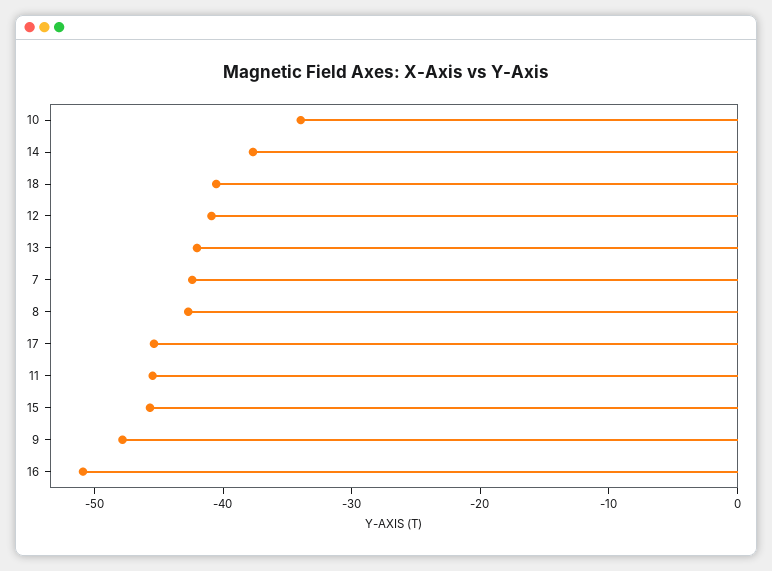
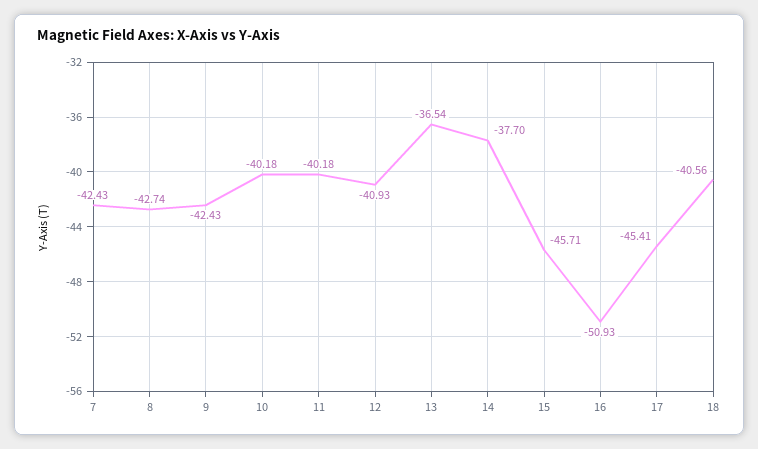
  {
-   "10": -34,
+   "10": -40.18,
    "14": -37.7,
    "18": -40.56,
    "12": -40.93,
-   "13": -42,
+   "13": -36.54,
    "7": -42.43,
    "8": -42.74,
    "17": -45.41,
-   "11": -46,
+   "11": -40.18,
    "15": -45.71,
-   "9": -48,
+   "9": -42.43,
    "16": -50.93
  }

